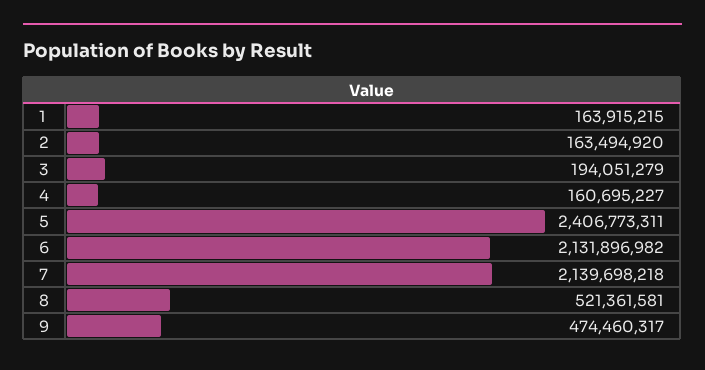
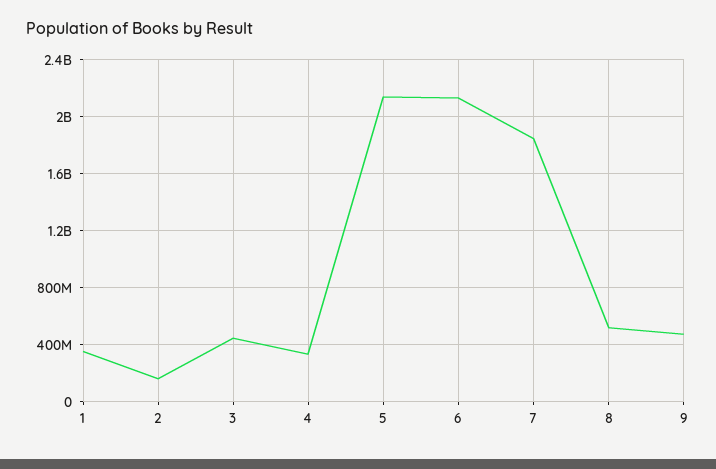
  {
-   "1": 163915215,
+   "1": 350000000,
    "2": 163494920,
-   "3": 194051279,
+   "3": 450000000,
-   "4": 160695227,
+   "4": 350000000,
-   "5": 2406773311,
+   "5": 2150000000,
    "6": 2131896982,
-   "7": 2139698218,
+   "7": 1850000000,
    "8": 521361581,
    "9": 474460317
  }

